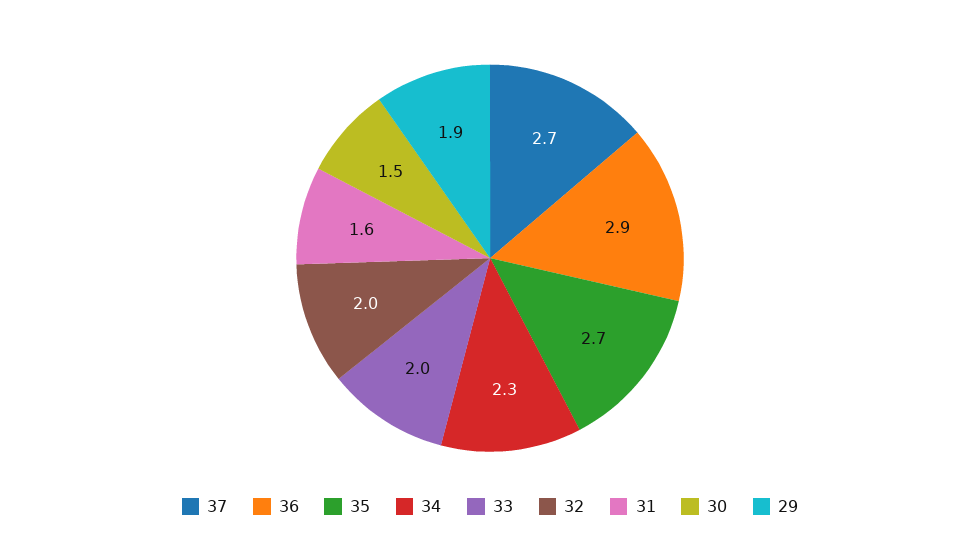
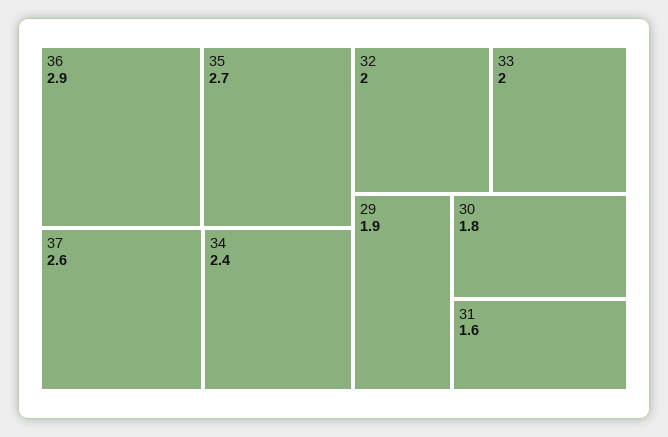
  {
-   "37": 2.7,
+   "37": 2.6,
    "36": 2.9,
    "35": 2.7,
-   "34": 2.3,
+   "34": 2.4,
    "33": 2,
    "32": 2,
    "31": 1.6,
-   "30": 1.5,
+   "30": 1.8,
    "29": 1.9
  }

